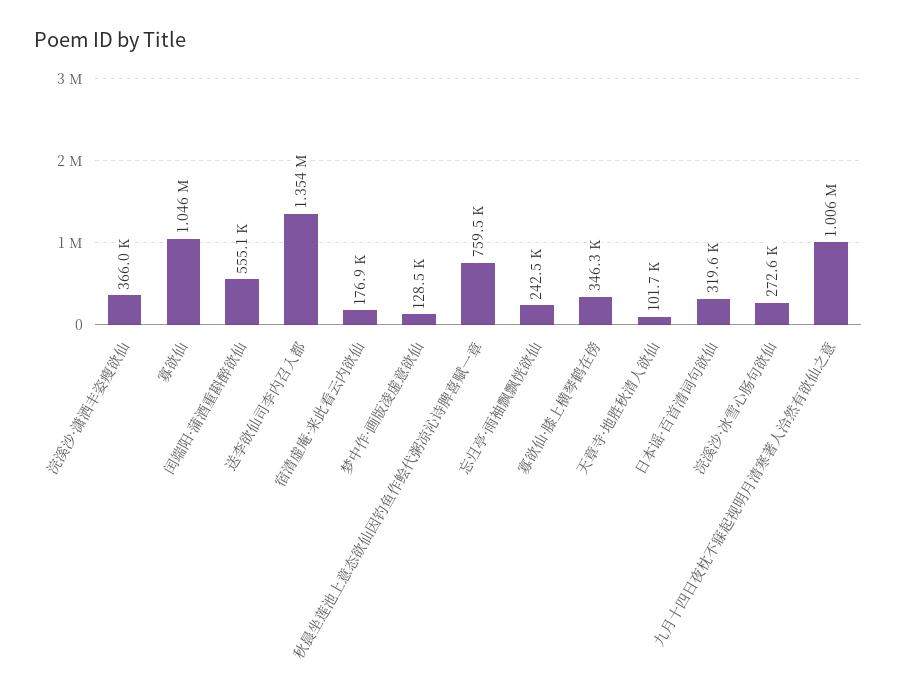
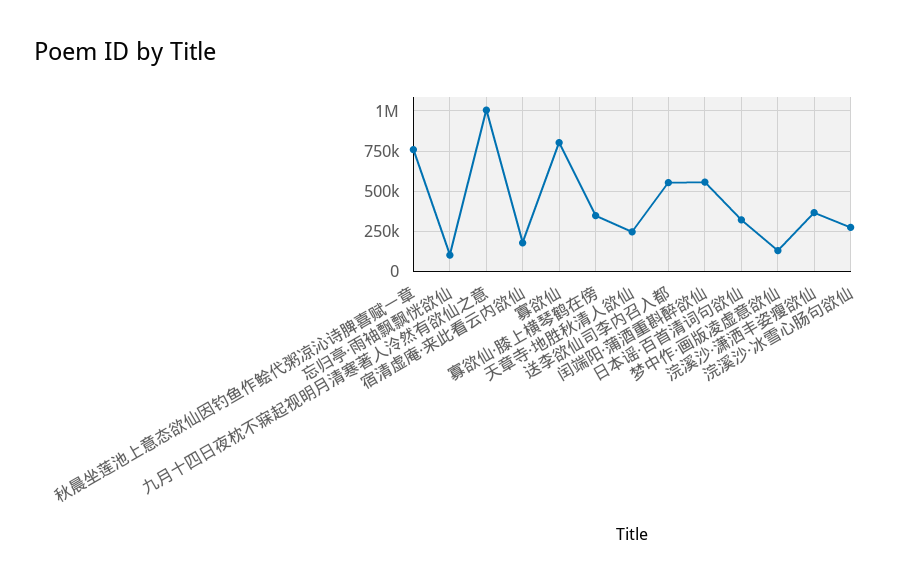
  {
    "浣溪沙·潇洒丰姿瘦欲仙": 366000,
-   "寡欲仙": 1046000,
+   "寡欲仙": 800000,
    "闰端阳·蒲酒重斟醉欲仙": 555100,
-   "送李欲仙司李内召入都": 1354000,
+   "送李欲仙司李内召入都": 550000,
    "宿清虚庵·来此看云内欲仙": 176900,
    "梦中作·画版凌虚意欲仙": 128500,
    "秋晨坐莲池上意态欲仙因钓鱼作鲙代粥凉沁诗脾喜赋一章": 759500,
-   "忘归亭·雨袖飘飘恍欲仙": 242500,
+   "忘归亭·雨袖飘飘恍欲仙": 100000,
    "寡欲仙·膝上横琴鹤在傍": 346300,
-   "天章寺·地胜秋清人欲仙": 101700,
+   "天章寺·地胜秋清人欲仙": 250000,
    "日本谣·百首清词句欲仙": 319600,
    "浣溪沙·冰雪心肠句欲仙": 272600,
    "九月十四日夜枕不寐起视明月清寒著人泠然有欲仙之意": 1006000
  }

